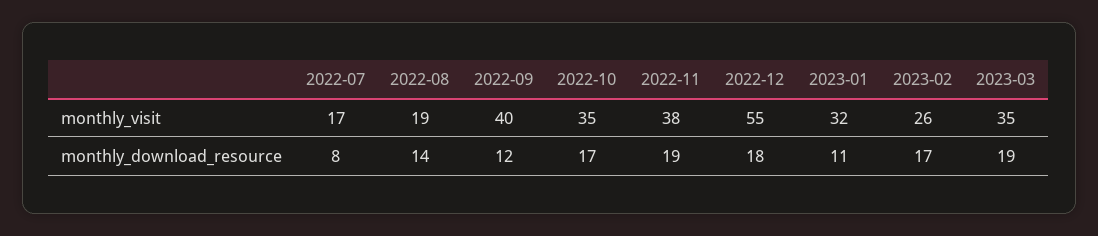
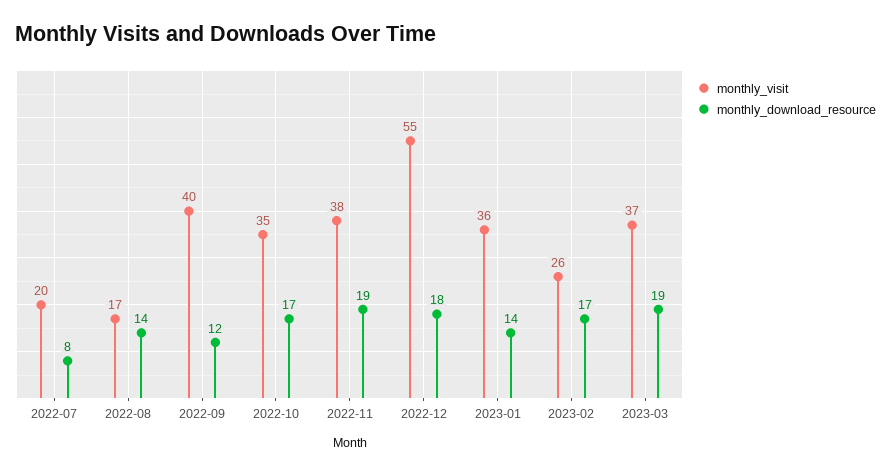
  {
    "monthly_visit": {
-     "2022-07": 17,
+     "2022-07": 20,
-     "2022-08": 19,
+     "2022-08": 17,
      "2022-09": 40,
      "2022-10": 35,
      "2022-11": 38,
      "2022-12": 55,
-     "2023-01": 32,
+     "2023-01": 36,
      "2023-02": 26,
-     "2023-03": 35
+     "2023-03": 37
    },
    "monthly_download_resource": {
      "2022-07": 8,
      "2022-08": 14,
      "2022-09": 12,
      "2022-10": 17,
      "2022-11": 19,
      "2022-12": 18,
-     "2023-01": 11,
+     "2023-01": 14,
      "2023-02": 17,
      "2023-03": 19
    }
  }

